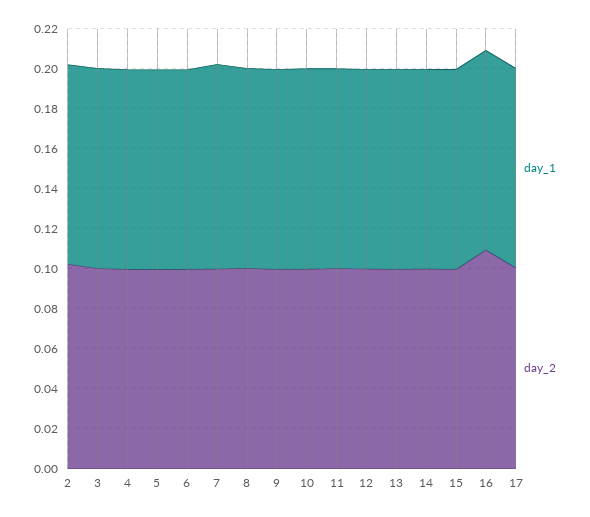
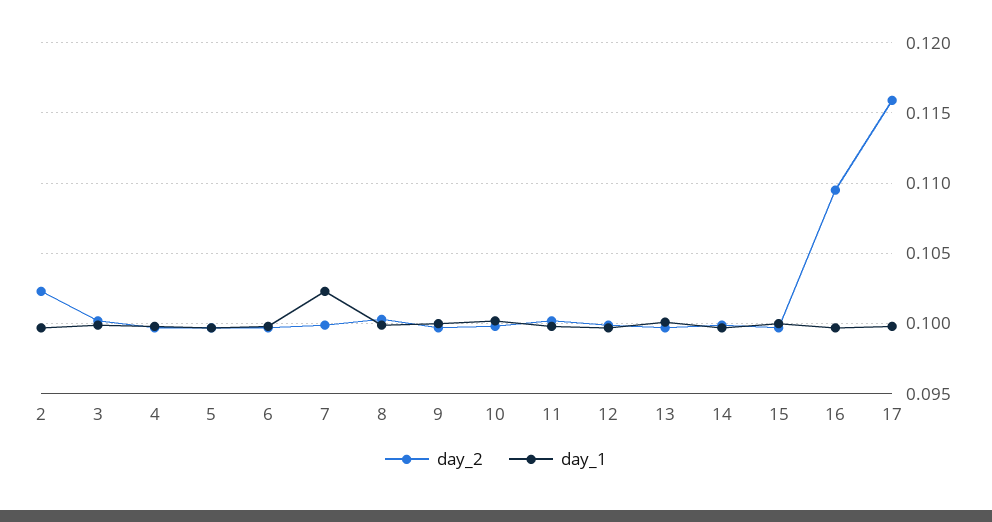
  {
    "day_1": {
      "2": 0.0995,
      "3": 0.1,
      "4": 0.1,
      "5": 0.0995,
      "6": 0.1,
      "7": 0.1025,
      "8": 0.1,
      "9": 0.1,
      "10": 0.1,
      "11": 0.1,
      "12": 0.0995,
      "13": 0.1,
      "14": 0.0995,
      "15": 0.1,
      "16": 0.0995,
      "17": 0.1
    },
    "day_2": {
      "2": 0.1025,
      "3": 0.1,
      "4": 0.0995,
      "5": 0.0995,
      "6": 0.0995,
      "7": 0.1,
      "8": 0.1005,
      "9": 0.0995,
      "10": 0.1,
      "11": 0.1,
      "12": 0.1,
      "13": 0.0995,
      "14": 0.1,
      "15": 0.0995,
      "16": 0.1095,
-     "17": 0.1
+     "17": 0.116
    }
  }

